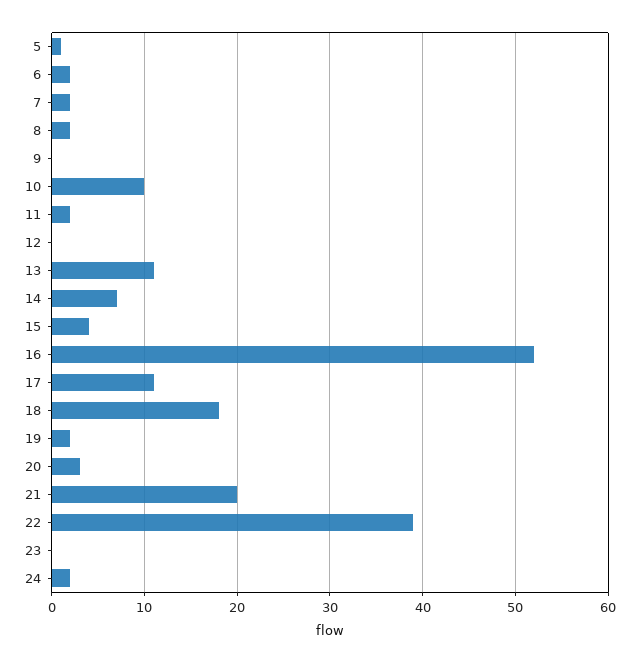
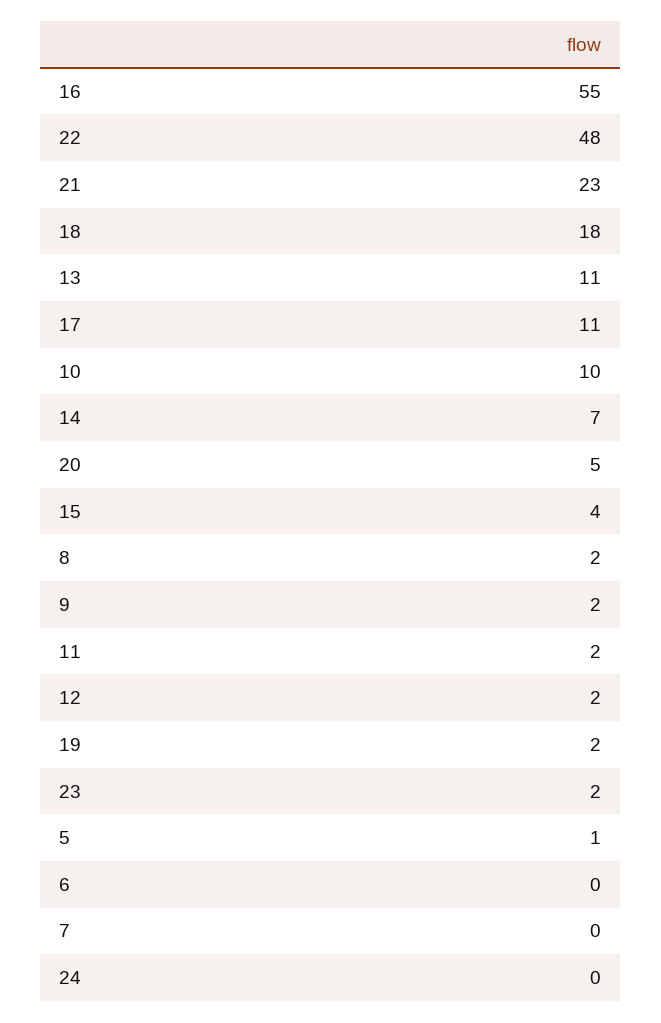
  {
    "5": 1,
-   "6": 2,
+   "6": 0,
-   "7": 2,
+   "7": 0,
    "8": 2,
-   "9": 0,
+   "9": 2,
    "10": 10,
    "11": 2,
-   "12": 0,
+   "12": 2,
    "13": 11,
    "14": 7,
    "15": 4,
-   "16": 52,
+   "16": 55,
    "17": 11,
    "18": 18,
    "19": 2,
-   "20": 3,
+   "20": 5,
-   "21": 20,
+   "21": 23,
-   "22": 39,
+   "22": 48,
-   "23": 0,
+   "23": 2,
-   "24": 2
+   "24": 0
  }

